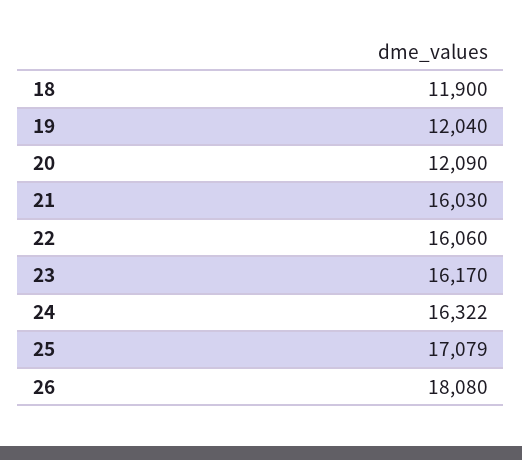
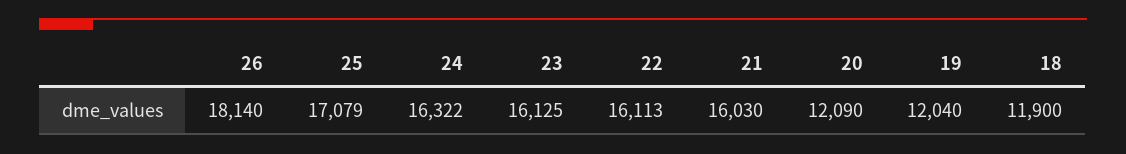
  {
    "18": 11900,
    "19": 12040,
    "20": 12090,
    "21": 16030,
-   "22": 16060,
+   "22": 16113,
-   "23": 16170,
+   "23": 16125,
    "24": 16322,
    "25": 17079,
-   "26": 18080
+   "26": 18140
  }

